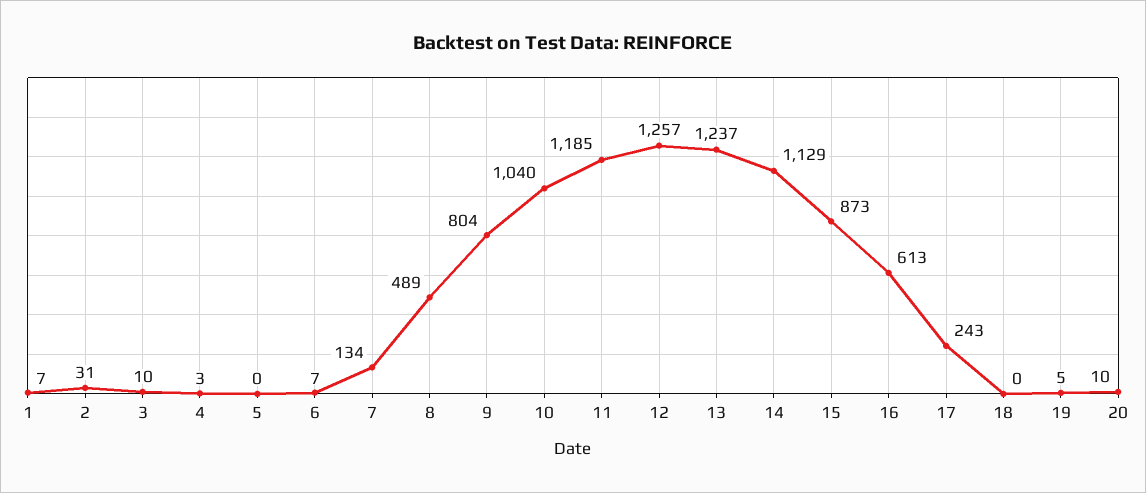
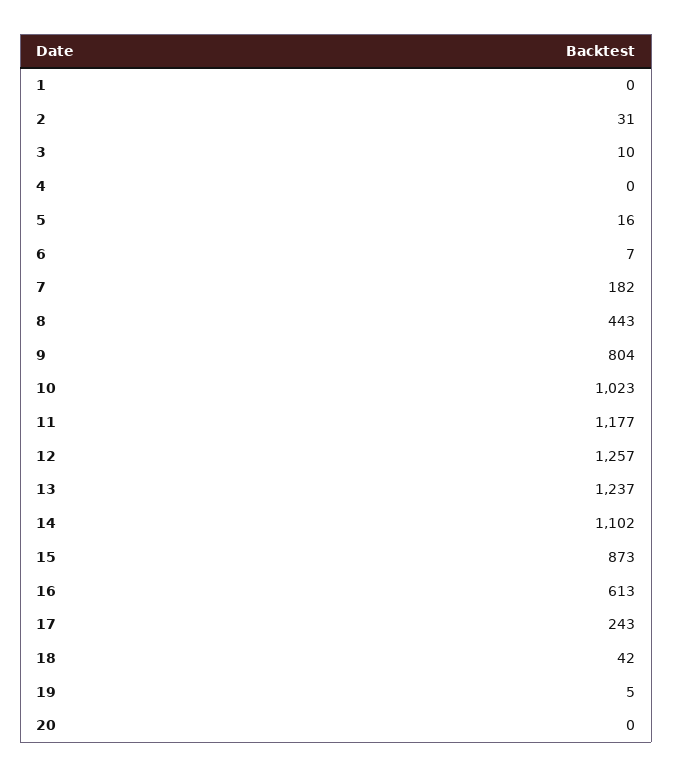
  {
-   "1": 7,
+   "1": 0,
    "2": 31,
    "3": 10,
-   "4": 3,
+   "4": 0,
-   "5": 0,
+   "5": 16,
    "6": 7,
-   "7": 134,
+   "7": 182,
-   "8": 489,
+   "8": 443,
    "9": 804,
-   "10": 1040,
+   "10": 1023,
-   "11": 1185,
+   "11": 1177,
    "12": 1257,
    "13": 1237,
-   "14": 1129,
+   "14": 1102,
    "15": 873,
    "16": 613,
    "17": 243,
-   "18": 0,
+   "18": 42,
    "19": 5,
-   "20": 10
+   "20": 0
  }

